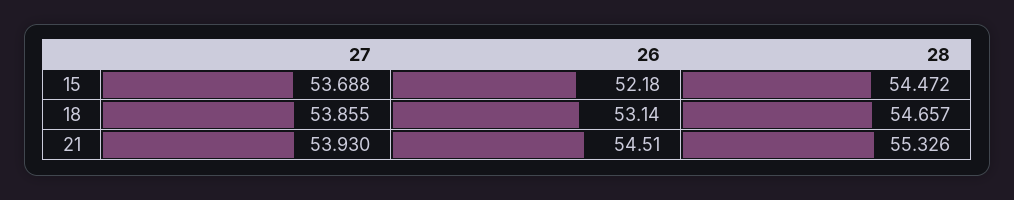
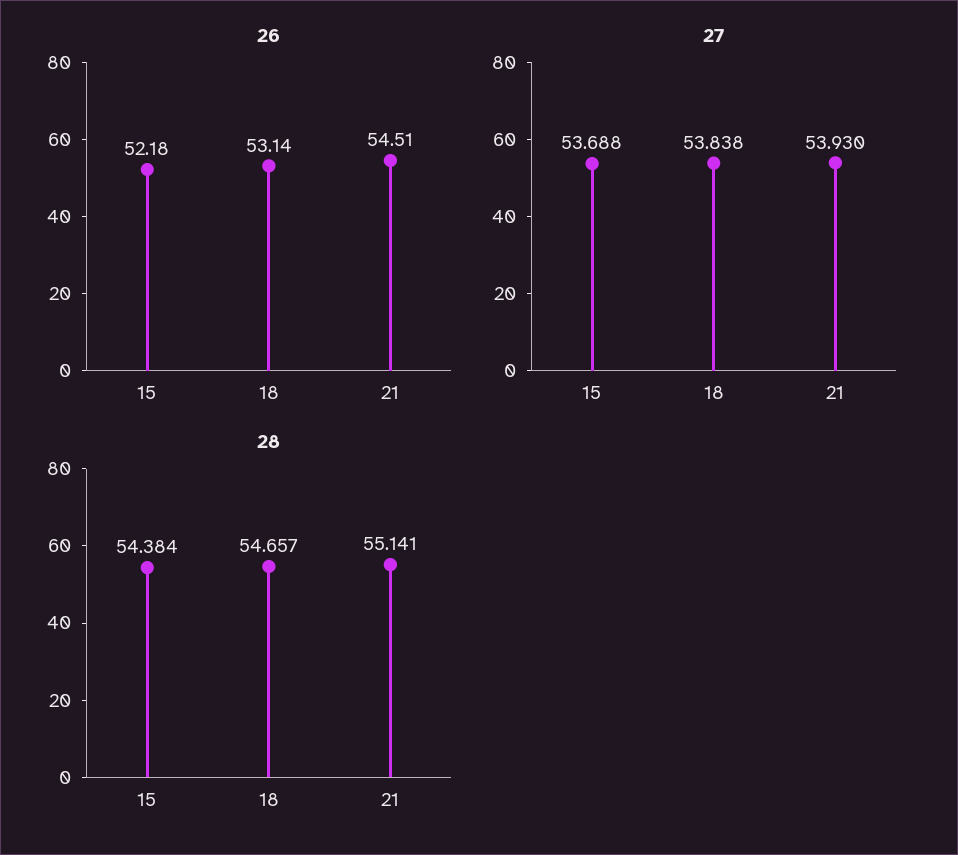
  {
    "27": {
      "15": 53.688,
-     "18": 53.855,
+     "18": 53.838,
      "21": 53.93
    },
    "26": {
      "15": 52.18,
      "18": 53.14,
      "21": 54.51
    },
    "28": {
-     "15": 54.472,
+     "15": 54.384,
      "18": 54.657,
-     "21": 55.326
+     "21": 55.141
    }
  }

